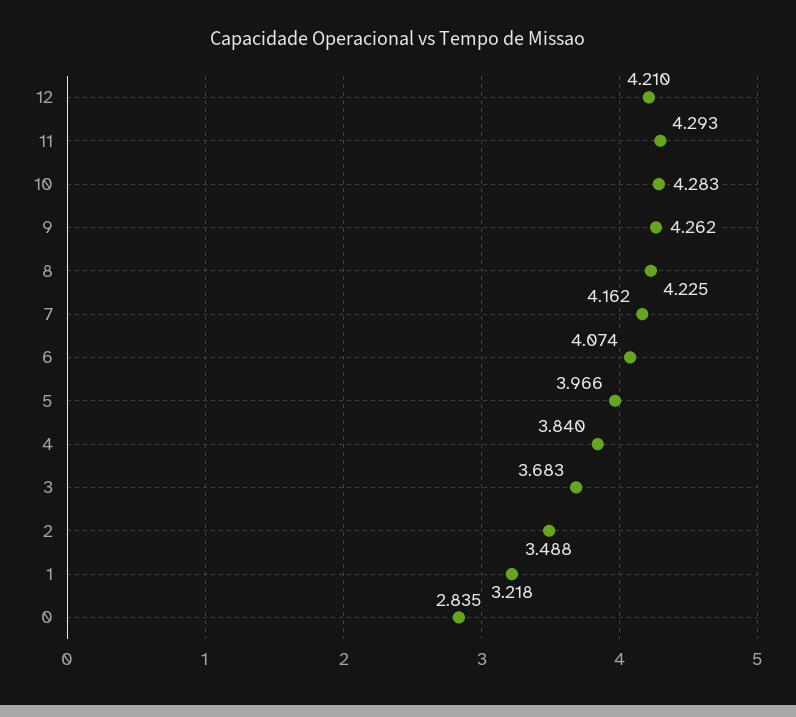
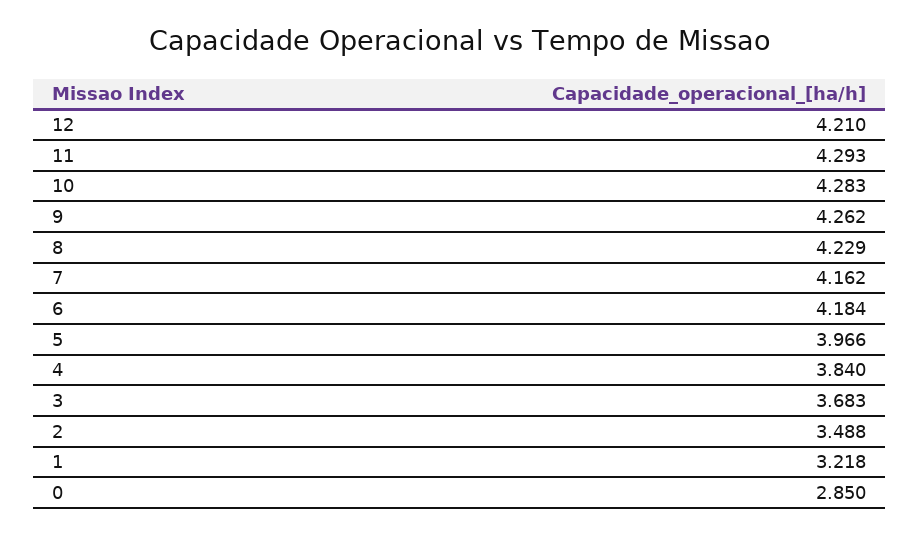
  {
    "12": 4.21,
    "11": 4.293,
    "10": 4.283,
    "9": 4.262,
-   "8": 4.225,
+   "8": 4.229,
    "7": 4.162,
-   "6": 4.074,
+   "6": 4.184,
    "5": 3.966,
    "4": 3.84,
    "3": 3.683,
    "2": 3.488,
    "1": 3.218,
-   "0": 2.835
+   "0": 2.85
  }

